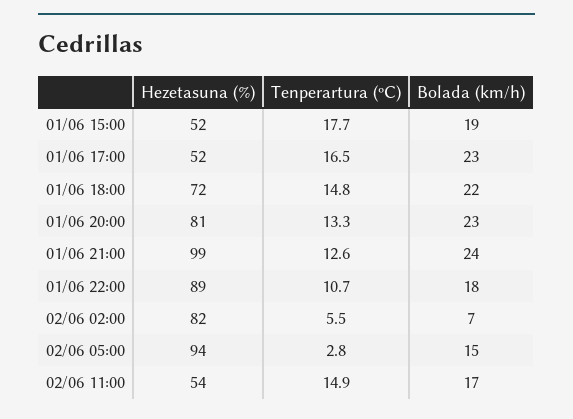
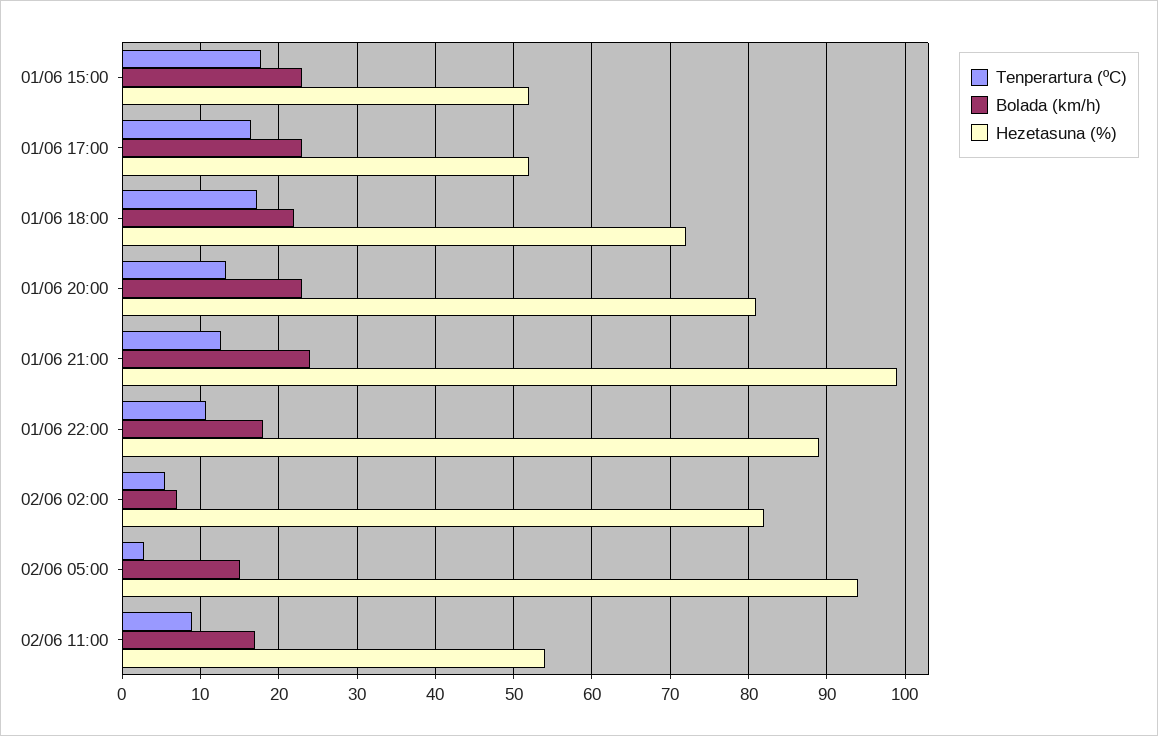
  {
    "Hezetasuna (%)": {
      "01/06 15:00": 52,
      "01/06 17:00": 52,
      "01/06 18:00": 72,
      "01/06 20:00": 81,
      "01/06 21:00": 99,
      "01/06 22:00": 89,
      "02/06 02:00": 82,
      "02/06 05:00": 94,
      "02/06 11:00": 54
    },
    "Tenperartura (ºC)": {
      "01/06 15:00": 17.7,
      "01/06 17:00": 16.5,
-     "01/06 18:00": 14.8,
+     "01/06 18:00": 17,
      "01/06 20:00": 13.3,
      "01/06 21:00": 12.6,
      "01/06 22:00": 10.7,
      "02/06 02:00": 5.5,
      "02/06 05:00": 2.8,
-     "02/06 11:00": 14.9
+     "02/06 11:00": 9
    },
    "Bolada (km/h)": {
-     "01/06 15:00": 19,
+     "01/06 15:00": 23,
      "01/06 17:00": 23,
      "01/06 18:00": 22,
      "01/06 20:00": 23,
      "01/06 21:00": 24,
      "01/06 22:00": 18,
      "02/06 02:00": 7,
      "02/06 05:00": 15,
      "02/06 11:00": 17
    }
  }

